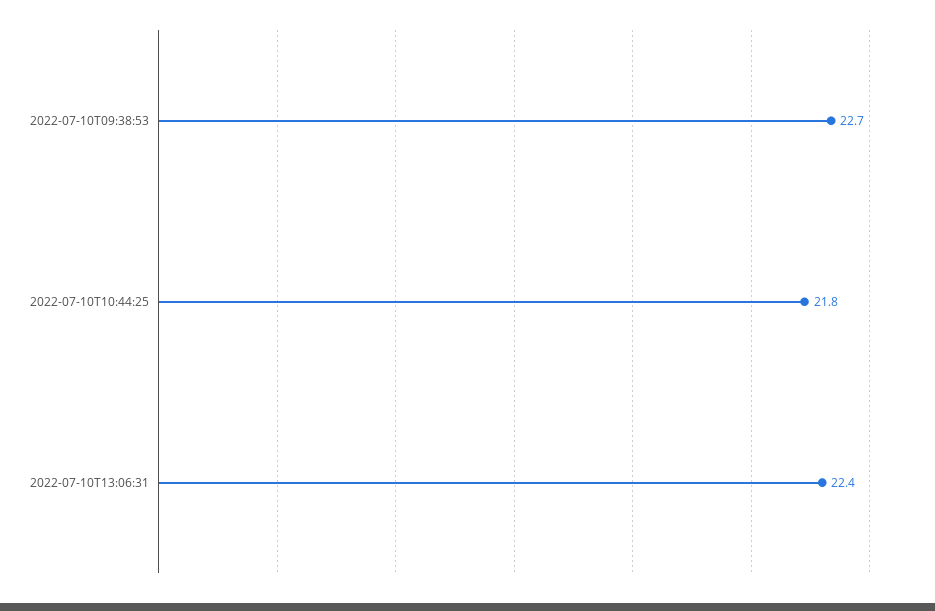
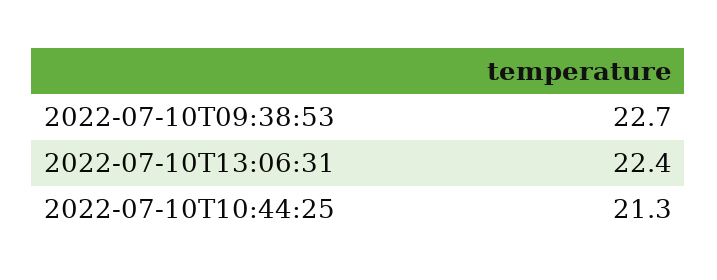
  {
    "2022-07-10T09:38:53": 22.7,
-   "2022-07-10T10:44:25": 21.8,
+   "2022-07-10T10:44:25": 21.3,
    "2022-07-10T13:06:31": 22.4
  }

